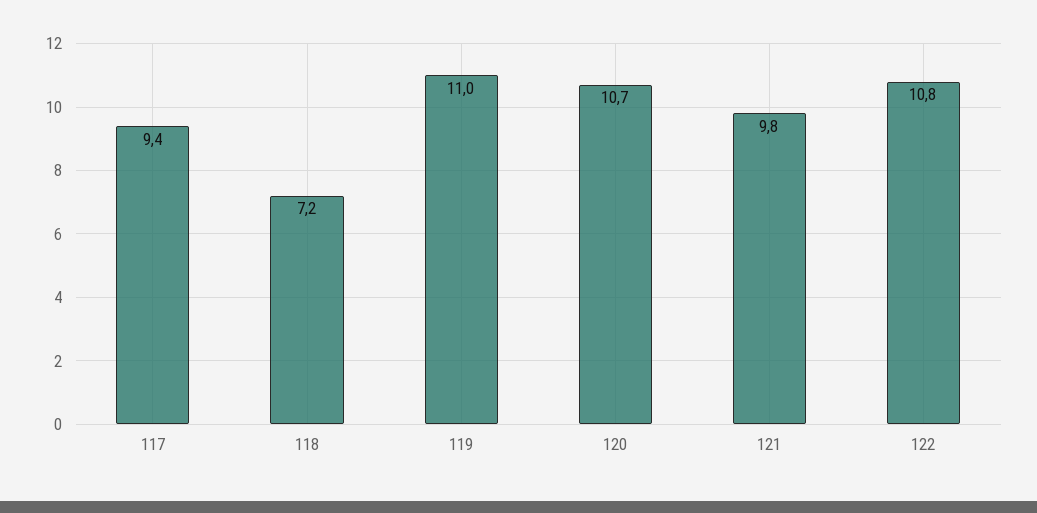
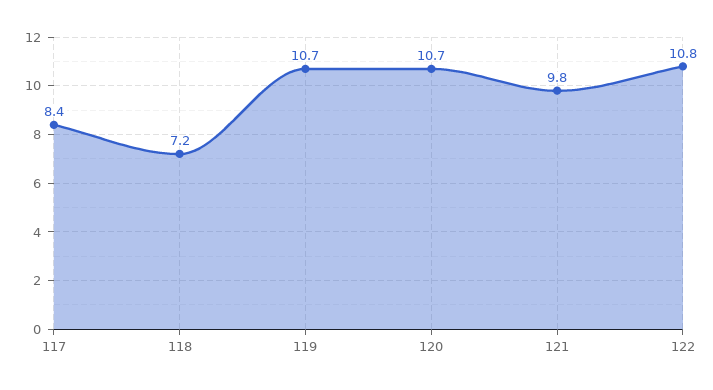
  {
-   "117": 9.4,
+   "117": 8.4,
    "118": 7.2,
-   "119": 11,
+   "119": 10.7,
    "120": 10.7,
    "121": 9.8,
    "122": 10.8
  }

